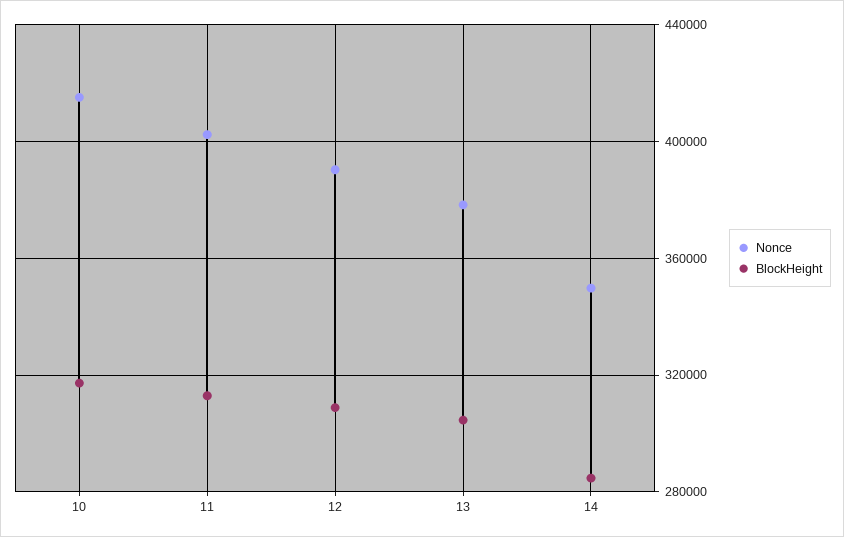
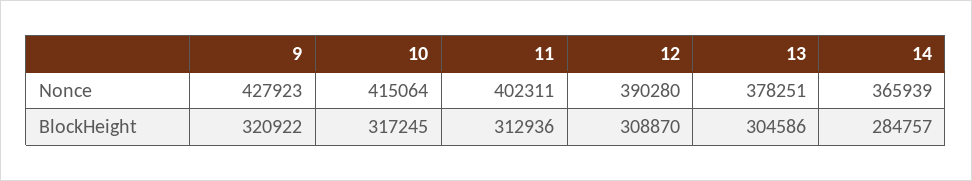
  {
    "Nonce": {
      "10": 415064,
      "11": 402311,
      "12": 390280,
      "13": 378251,
-     "14": 350000
+     "14": 365939,
+     "9": 427923
    },
    "BlockHeight": {
      "10": 317245,
      "11": 312936,
      "12": 308870,
      "13": 304586,
-     "14": 284757
+     "14": 284757,
+     "9": 320922
    }
  }

